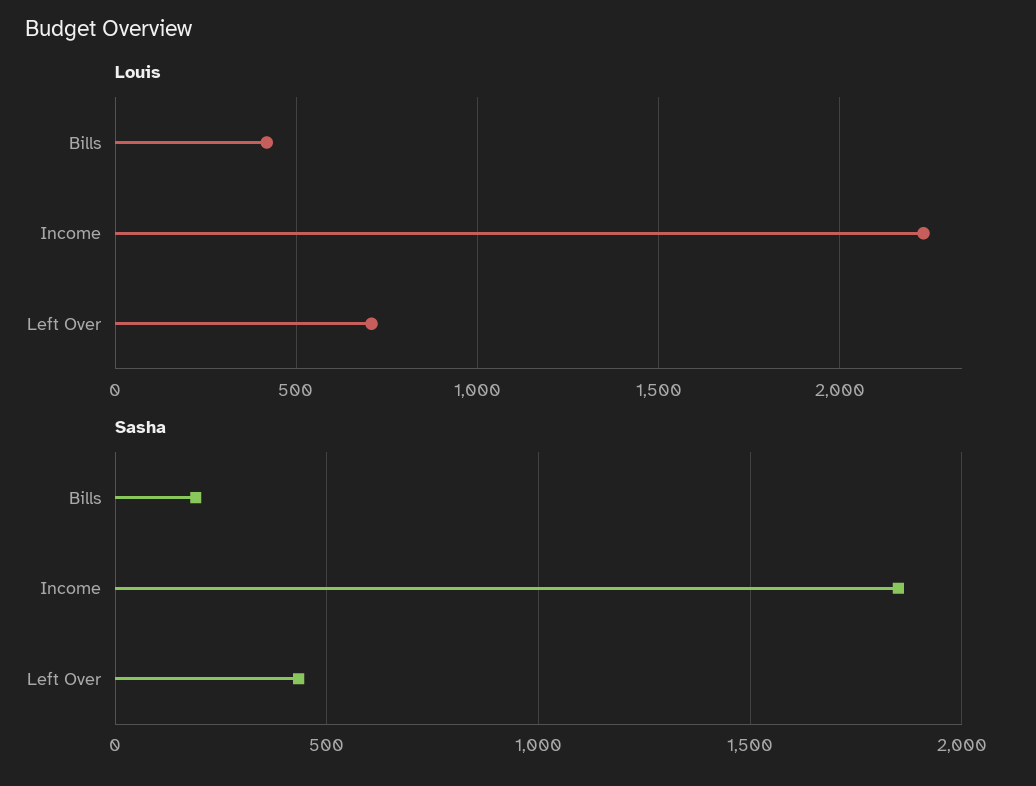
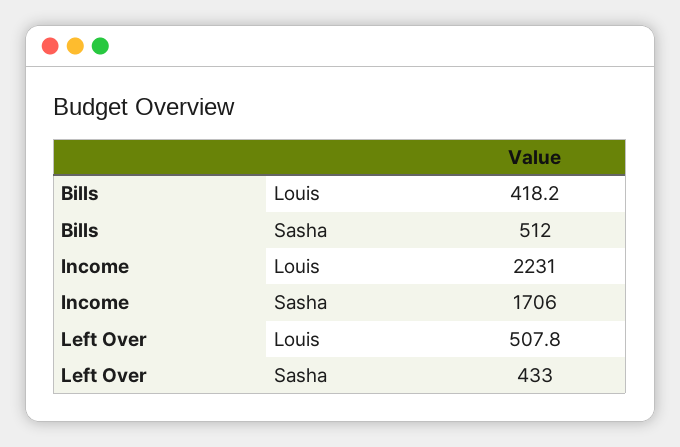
  {
    "Louis": {
      "Bills": 418.2,
      "Income": 2231,
-     "Left Over": 700
+     "Left Over": 507.8
    },
    "Sasha": {
-     "Bills": 200,
+     "Bills": 512,
-     "Income": 1850,
+     "Income": 1706,
      "Left Over": 433
    }
  }

